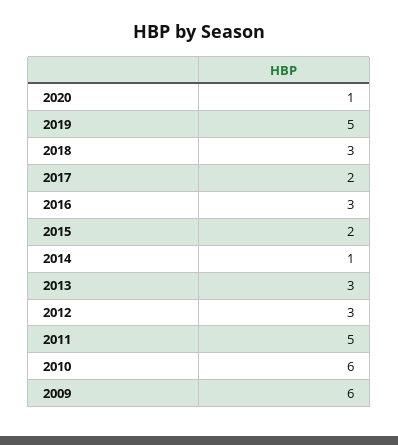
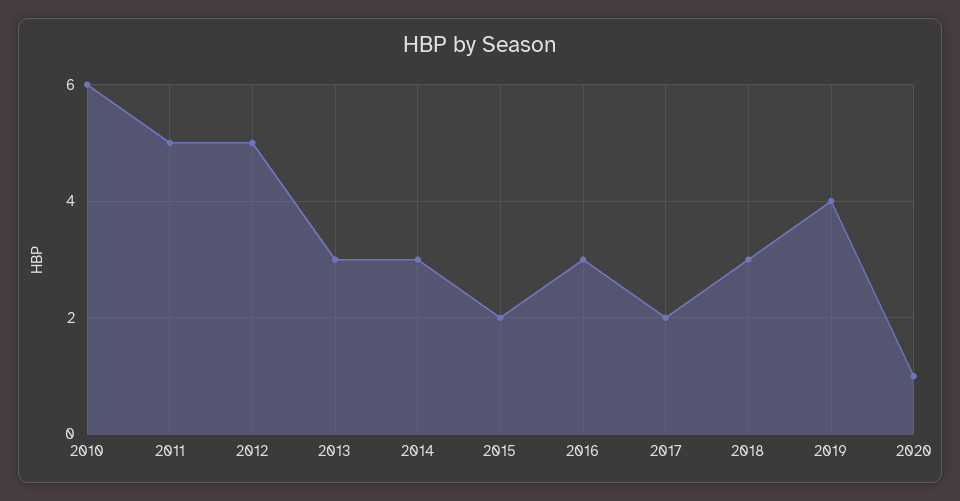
  {
    "2020": 1,
-   "2019": 5,
+   "2019": 4,
    "2018": 3,
    "2017": 2,
    "2016": 3,
    "2015": 2,
-   "2014": 1,
+   "2014": 3,
    "2013": 3,
-   "2012": 3,
+   "2012": 5,
    "2011": 5,
-   "2010": 6,
+   "2010": 6
-   "2009": 6
  }

